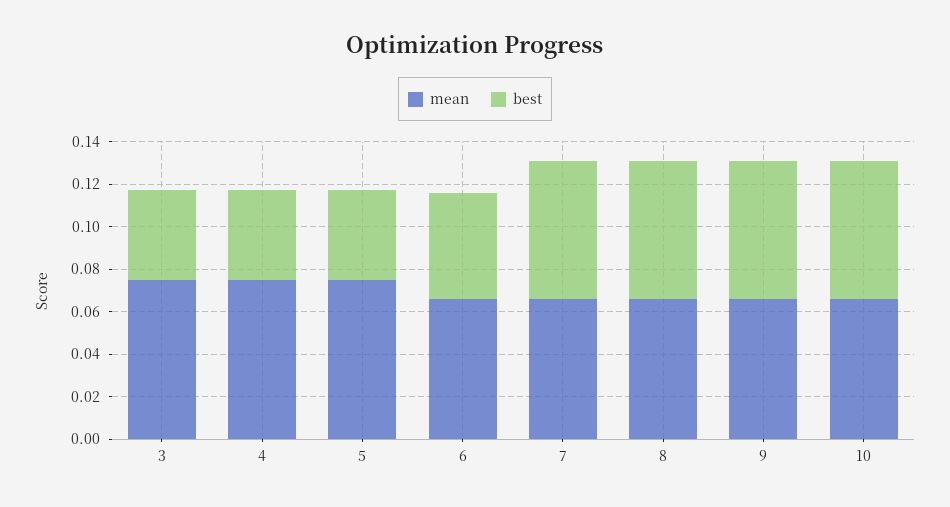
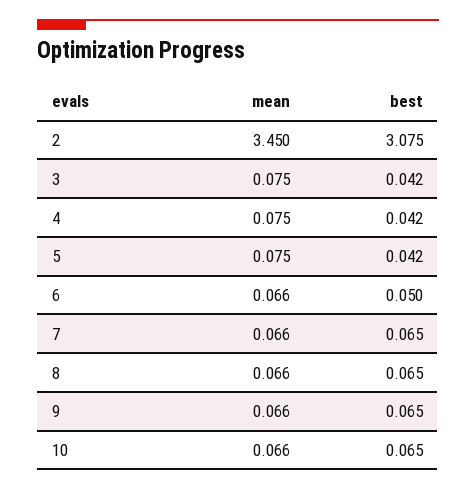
  {
    "mean": {
      "3": 0.075,
      "4": 0.075,
      "5": 0.075,
      "6": 0.066,
      "7": 0.066,
      "8": 0.066,
      "9": 0.066,
-     "10": 0.066
+     "10": 0.066,
+     "2": 3.45
    },
    "best": {
      "3": 0.042,
      "4": 0.042,
      "5": 0.042,
      "6": 0.05,
      "7": 0.065,
      "8": 0.065,
      "9": 0.065,
-     "10": 0.065
+     "10": 0.065,
+     "2": 3.075
    }
  }

